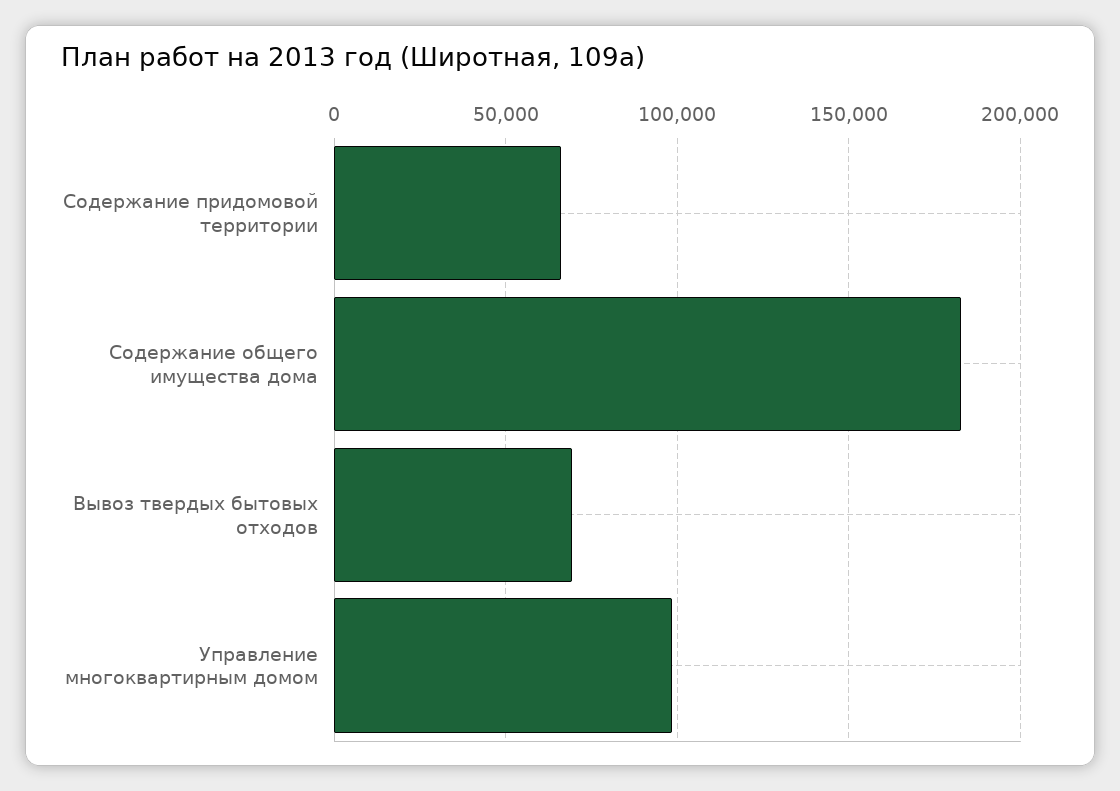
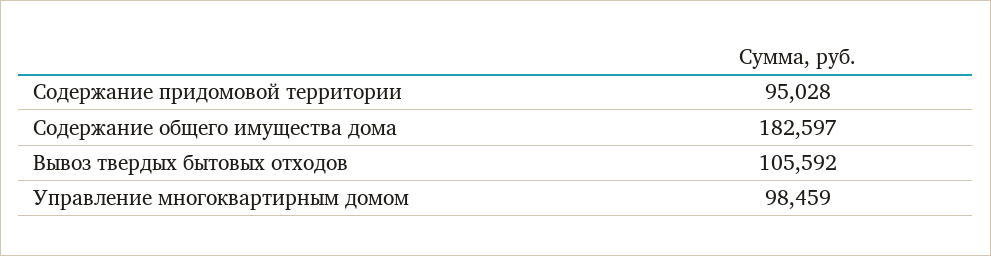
  {
-   "Содержание придомовой территории": 65000,
+   "Содержание придомовой территории": 95028,
    "Содержание общего имущества дома": 182597,
-   "Вывоз твердых бытовых отходов": 70000,
+   "Вывоз твердых бытовых отходов": 105592,
    "Управление многоквартирным домом": 98459
  }

